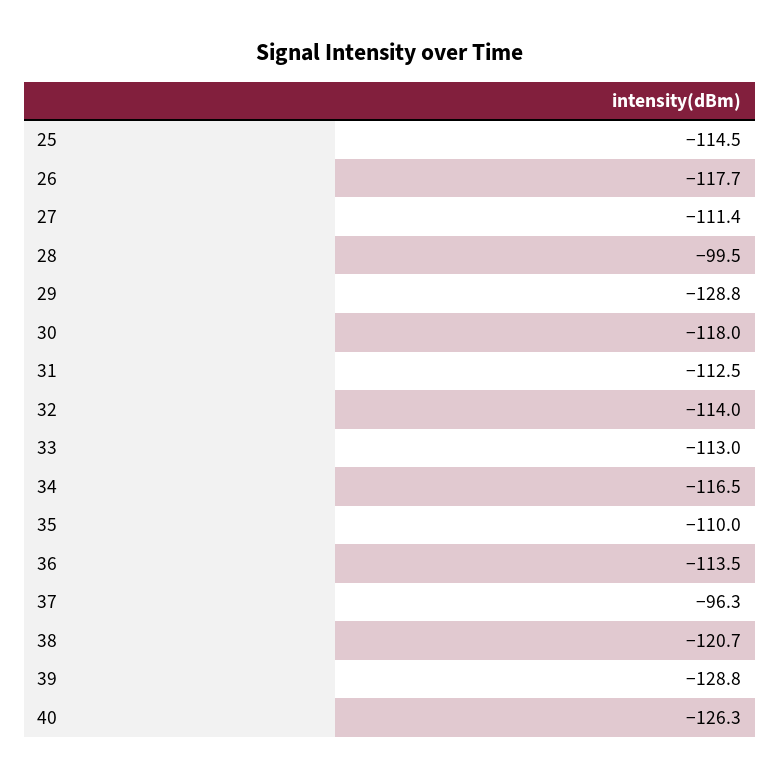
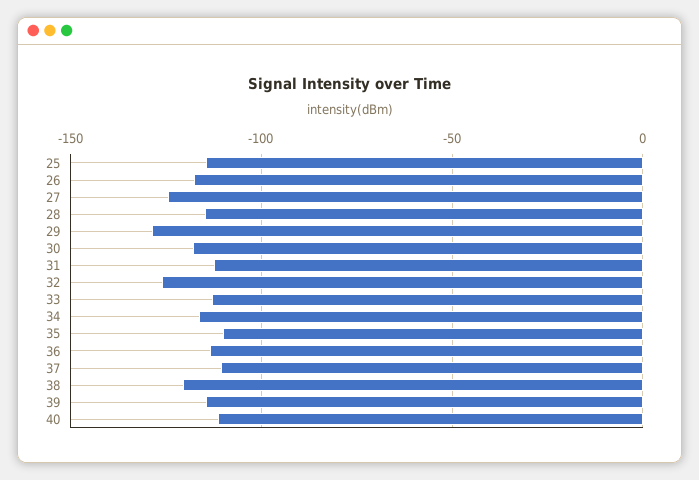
  {
    "25": -114.5,
    "26": -117.7,
-   "27": -111.4,
+   "27": -125,
-   "28": -99.5,
+   "28": -115,
    "29": -128.8,
    "30": -118,
    "31": -112.5,
-   "32": -114,
+   "32": -125,
    "33": -113,
    "34": -116.5,
    "35": -110,
    "36": -113.5,
-   "37": -96.3,
+   "37": -110,
    "38": -120.7,
-   "39": -128.8,
+   "39": -115,
-   "40": -126.3
+   "40": -110
  }

